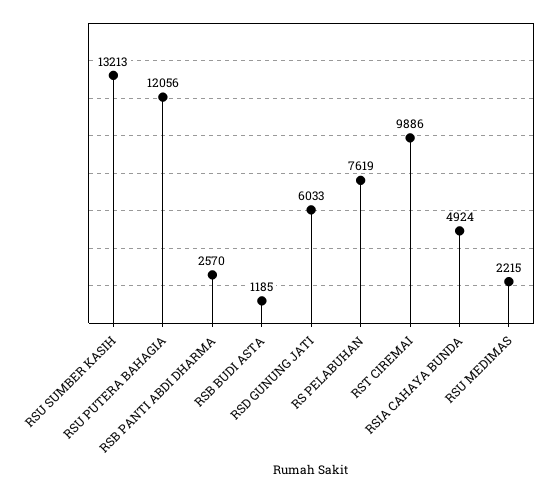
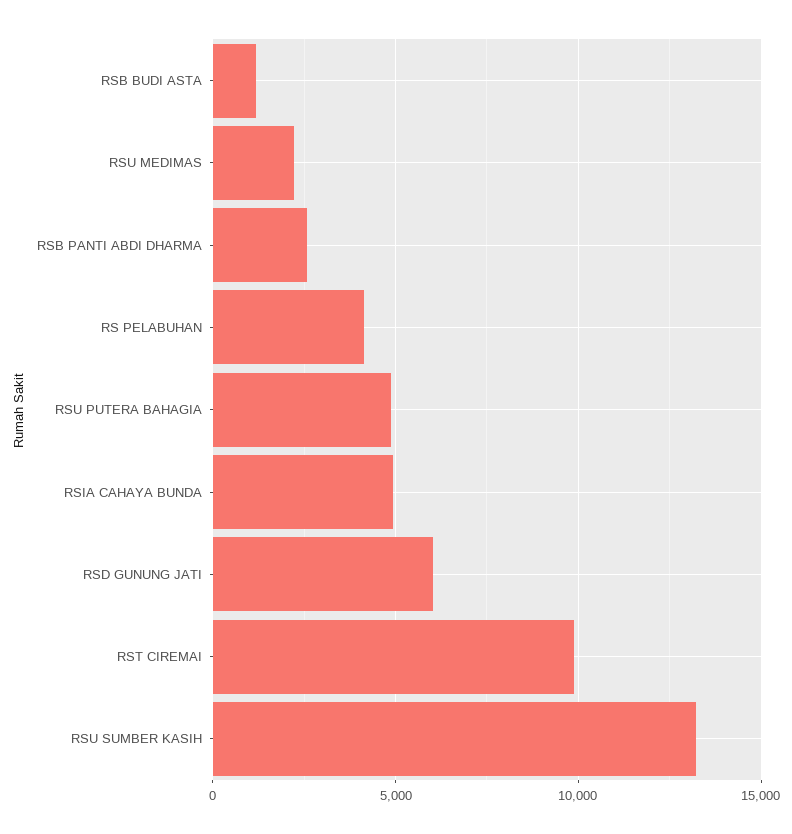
  {
    "RSU SUMBER KASIH": 13213,
-   "RSU PUTERA BAHAGIA": 12056,
+   "RSU PUTERA BAHAGIA": 5000,
    "RSB PANTI ABDI DHARMA": 2570,
    "RSB BUDI ASTA": 1185,
    "RSD GUNUNG JATI": 6033,
-   "RS PELABUHAN": 7619,
+   "RS PELABUHAN": 4000,
    "RST CIREMAI": 9886,
    "RSIA CAHAYA BUNDA": 4924,
    "RSU MEDIMAS": 2215
  }

